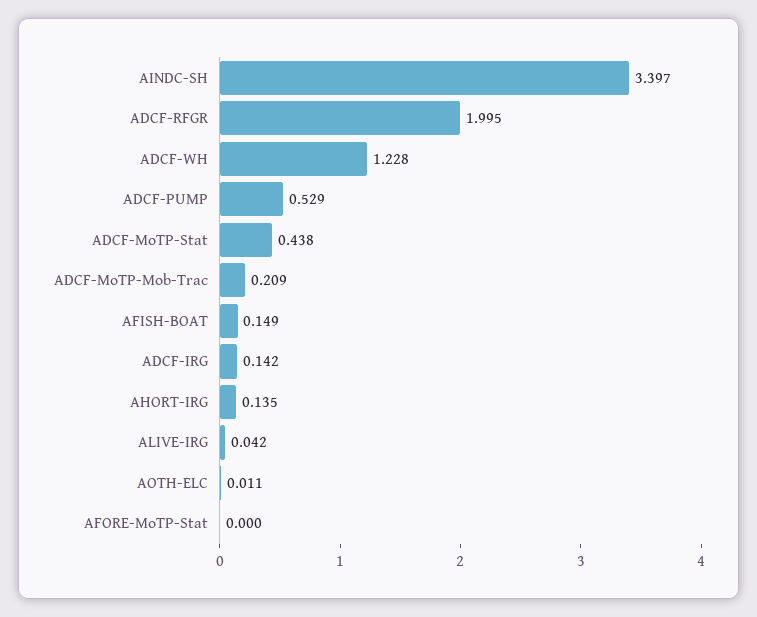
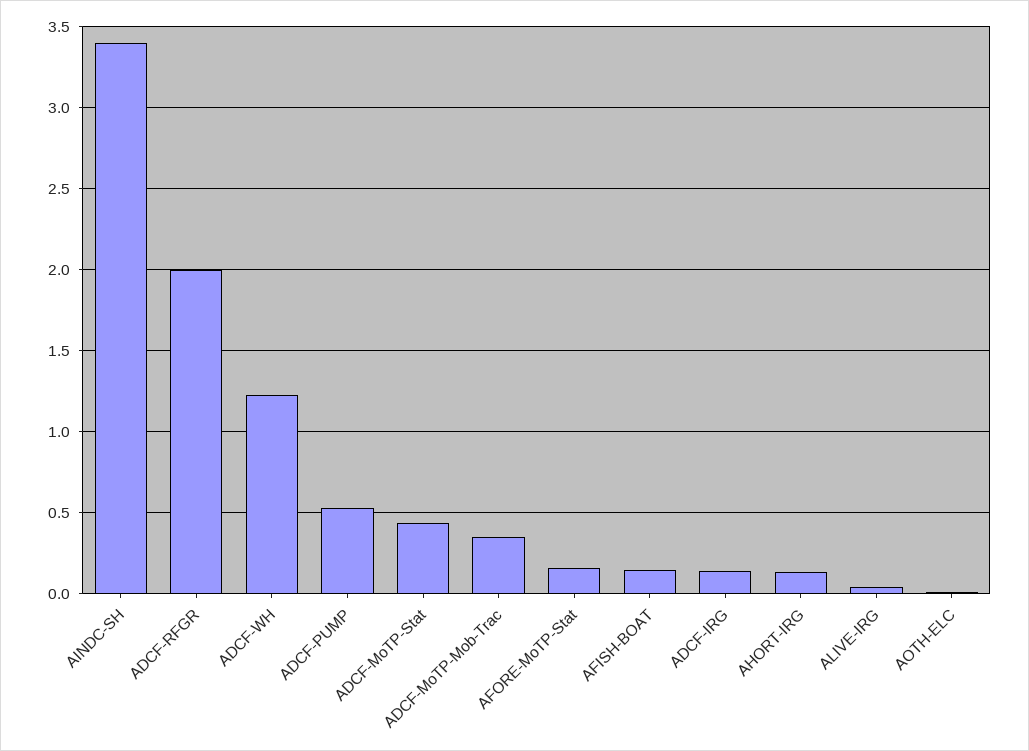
  {
    "AINDC-SH": 3.397,
    "ADCF-RFGR": 1.995,
    "ADCF-WH": 1.228,
    "ADCF-PUMP": 0.529,
    "ADCF-MoTP-Stat": 0.438,
-   "ADCF-MoTP-Mob-Trac": 0.209,
+   "ADCF-MoTP-Mob-Trac": 0.35,
    "AFISH-BOAT": 0.149,
    "ADCF-IRG": 0.142,
    "AHORT-IRG": 0.135,
    "ALIVE-IRG": 0.042,
    "AOTH-ELC": 0.011,
-   "AFORE-MoTP-Stat": 0
+   "AFORE-MoTP-Stat": 0.15
  }

